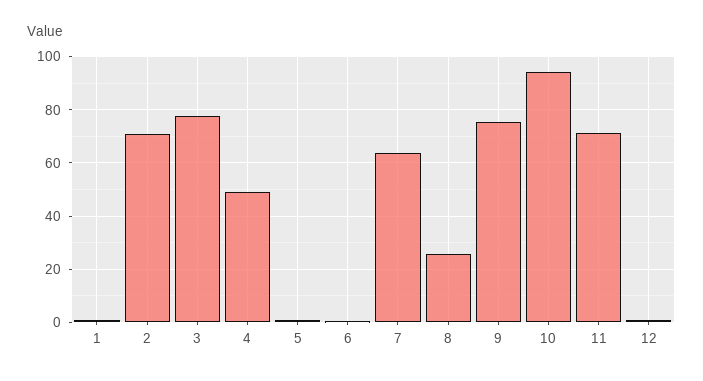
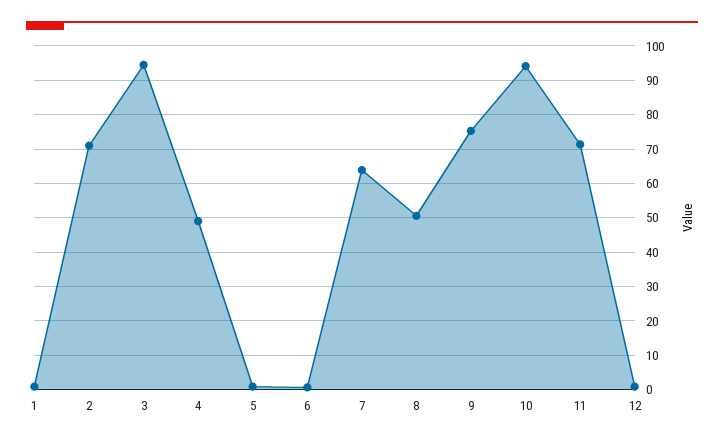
  {
    "1": 0,
    "2": 70,
-   "3": 77.5,
+   "3": 94,
    "4": 50,
    "5": 0,
    "6": 0,
    "7": 64,
-   "8": 25,
+   "8": 50,
    "9": 76,
    "10": 94,
    "11": 72,
    "12": 0
  }

